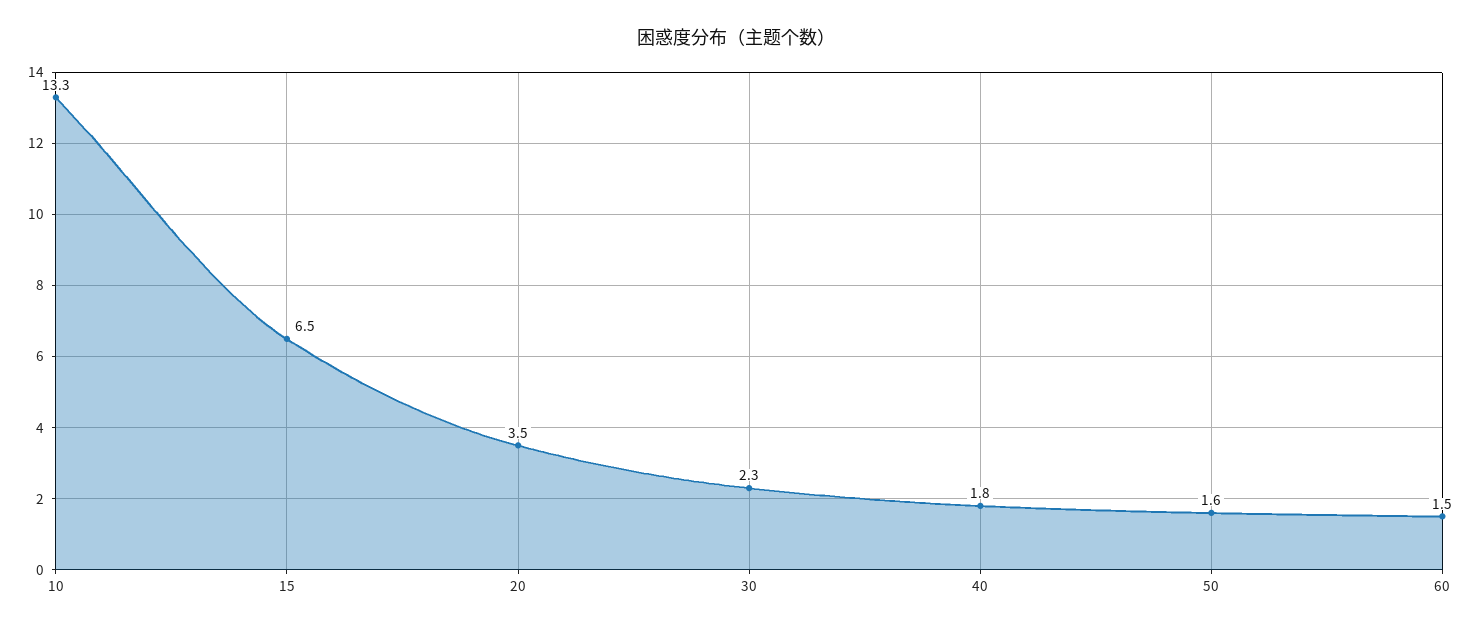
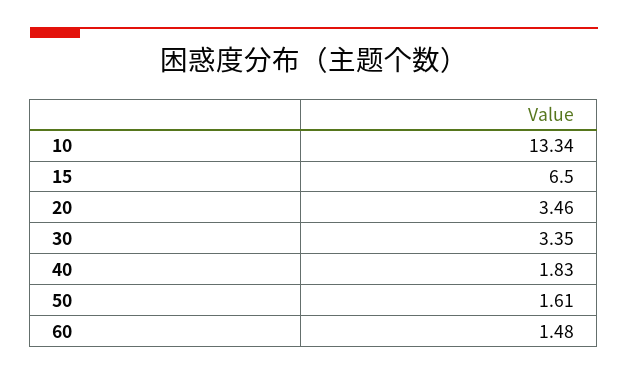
  {
    "10": 13.34,
    "15": 6.5,
    "20": 3.46,
-   "30": 2.3,
+   "30": 3.35,
    "40": 1.83,
    "50": 1.61,
    "60": 1.48
  }

